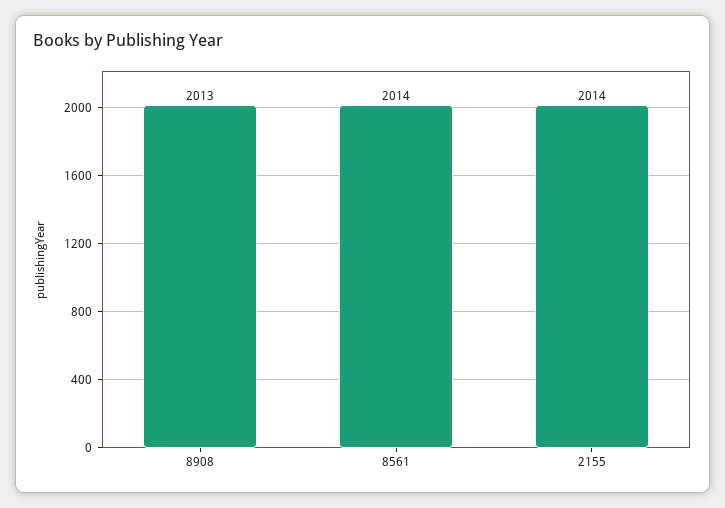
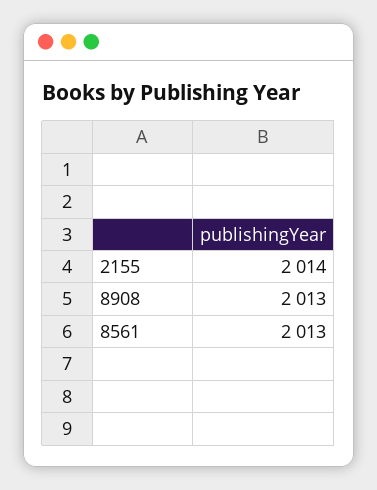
  {
    "8908": 2013,
-   "8561": 2014,
+   "8561": 2013,
    "2155": 2014
  }

